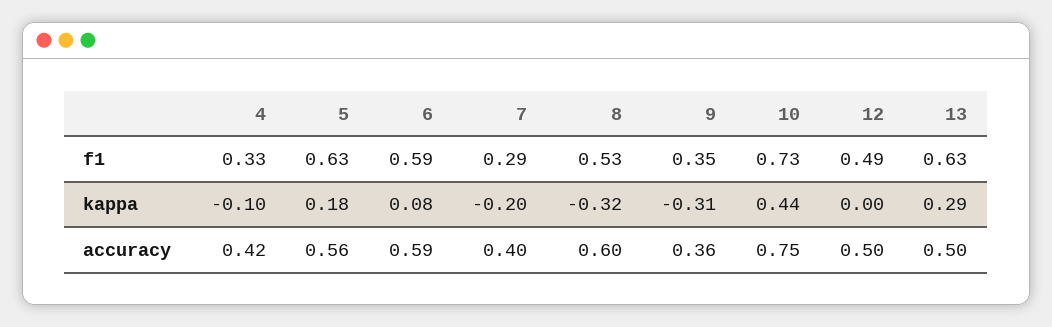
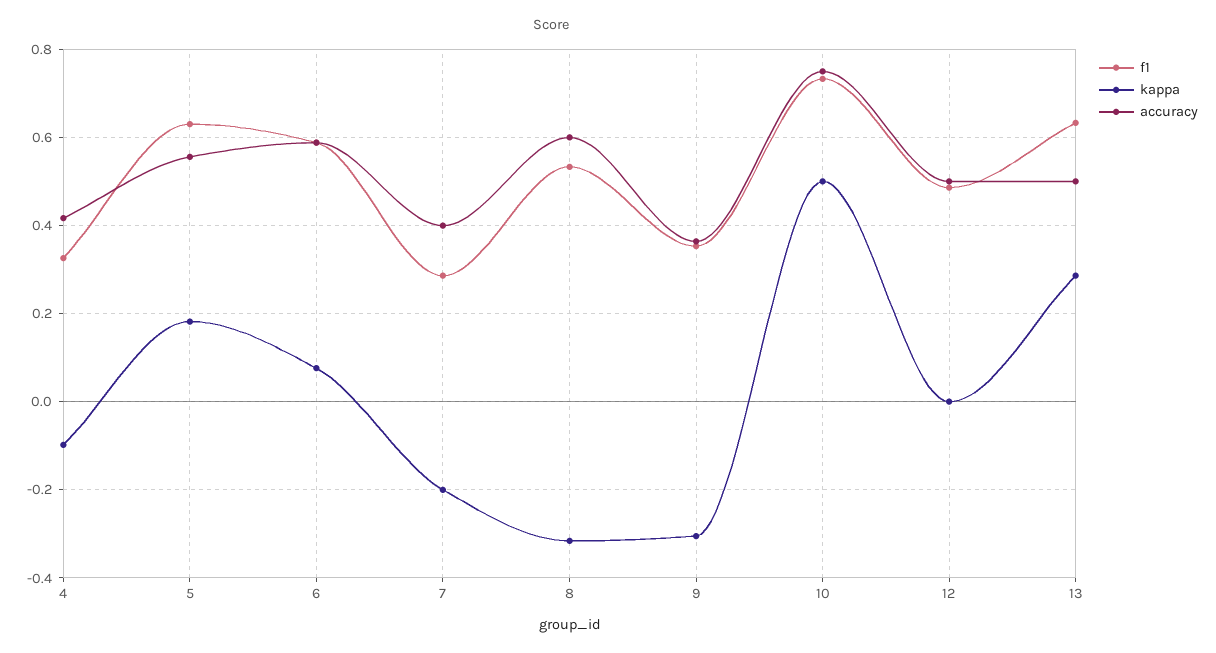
  {
    "f1": {
      "4": 0.33,
      "5": 0.63,
      "6": 0.59,
      "7": 0.29,
      "8": 0.53,
      "9": 0.35,
      "10": 0.73,
      "12": 0.49,
      "13": 0.63
    },
    "kappa": {
      "4": -0.1,
      "5": 0.18,
      "6": 0.08,
      "7": -0.2,
      "8": -0.32,
      "9": -0.31,
-     "10": 0.44,
+     "10": 0.5,
      "12": 0,
      "13": 0.29
    },
    "accuracy": {
      "4": 0.42,
      "5": 0.56,
      "6": 0.59,
      "7": 0.4,
      "8": 0.6,
      "9": 0.36,
      "10": 0.75,
      "12": 0.5,
      "13": 0.5
    }
  }

